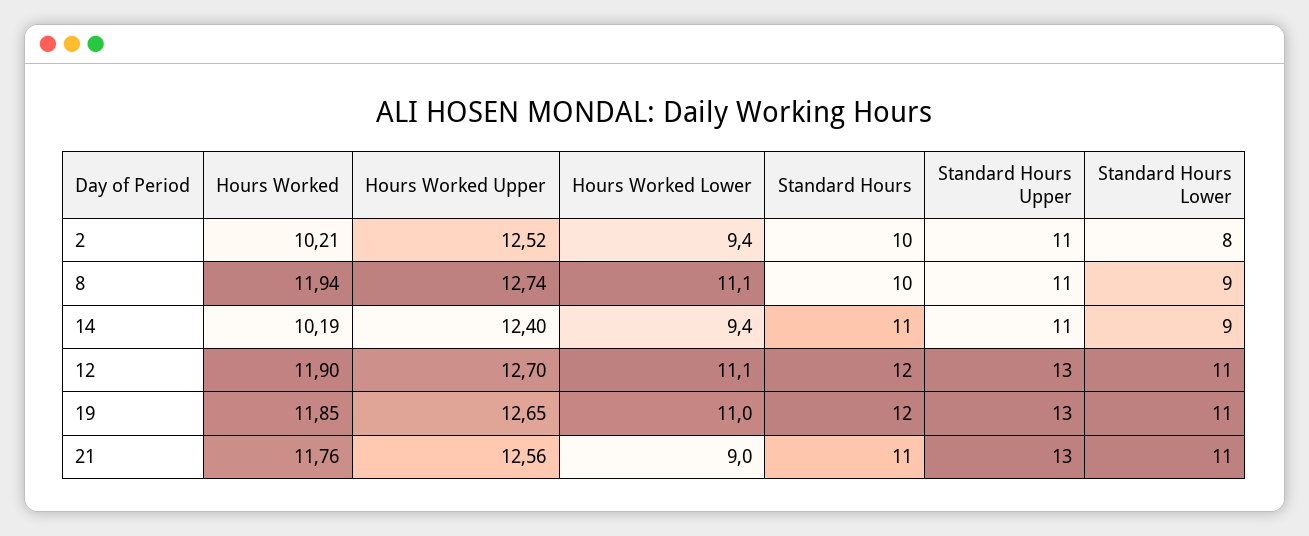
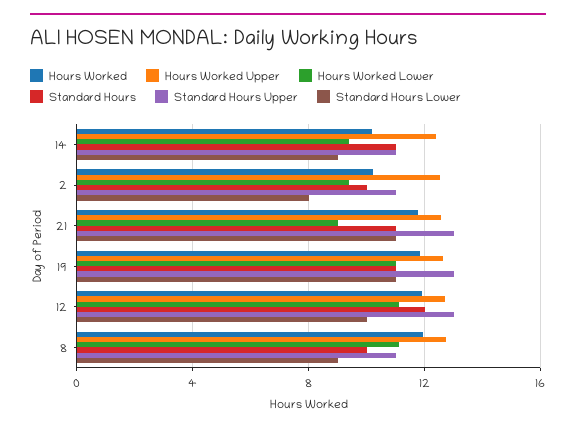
  {
    "Hours Worked": {
      "2": 10.21,
      "8": 11.94,
      "14": 10.19,
      "12": 11.9,
      "19": 11.85,
      "21": 11.76
    },
    "Hours Worked Upper": {
      "2": 12.52,
      "8": 12.74,
      "14": 12.4,
      "12": 12.7,
      "19": 12.65,
      "21": 12.56
    },
    "Hours Worked Lower": {
      "2": 9.4,
      "8": 11.1,
      "14": 9.4,
      "12": 11.1,
      "19": 11,
      "21": 9
    },
    "Standard Hours": {
      "2": 10,
      "8": 10,
      "14": 11,
      "12": 12,
-     "19": 12,
+     "19": 11,
      "21": 11
    },
    "Standard Hours Upper": {
      "2": 11,
      "8": 11,
      "14": 11,
      "12": 13,
      "19": 13,
      "21": 13
    },
    "Standard Hours Lower": {
      "2": 8,
      "8": 9,
      "14": 9,
-     "12": 11,
+     "12": 10,
      "19": 11,
      "21": 11
    }
  }

